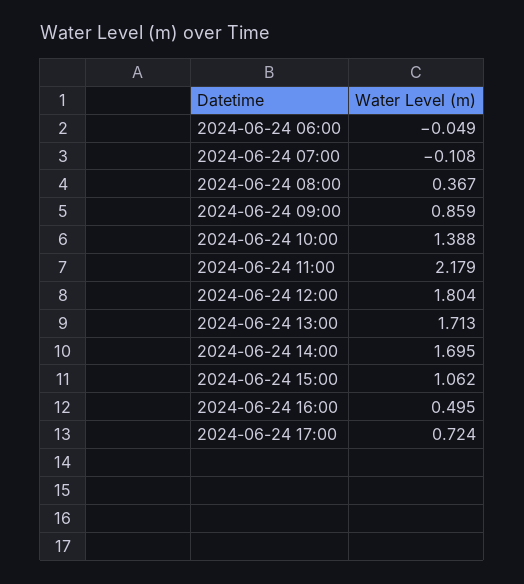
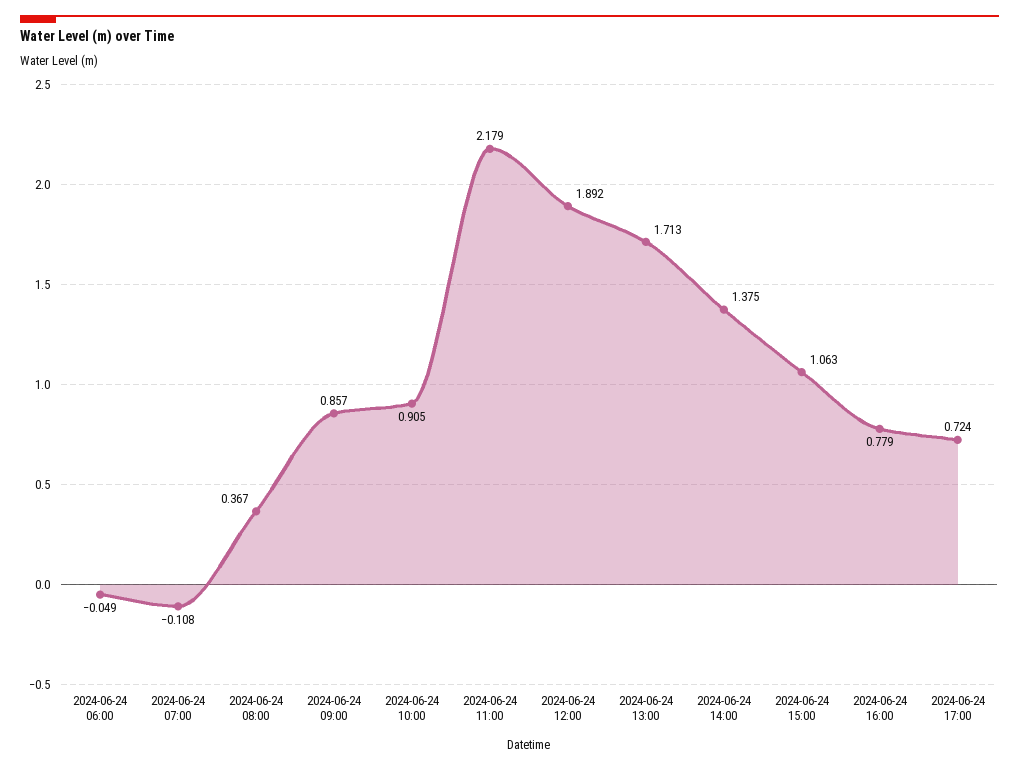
  {
    "2024-06-24 06:00": -0.049,
    "2024-06-24 07:00": -0.108,
    "2024-06-24 08:00": 0.367,
-   "2024-06-24 09:00": 0.859,
+   "2024-06-24 09:00": 0.857,
-   "2024-06-24 10:00": 1.388,
+   "2024-06-24 10:00": 0.905,
    "2024-06-24 11:00": 2.179,
-   "2024-06-24 12:00": 1.804,
+   "2024-06-24 12:00": 1.892,
    "2024-06-24 13:00": 1.713,
-   "2024-06-24 14:00": 1.695,
+   "2024-06-24 14:00": 1.375,
-   "2024-06-24 15:00": 1.062,
+   "2024-06-24 15:00": 1.063,
-   "2024-06-24 16:00": 0.495,
+   "2024-06-24 16:00": 0.779,
    "2024-06-24 17:00": 0.724
  }

